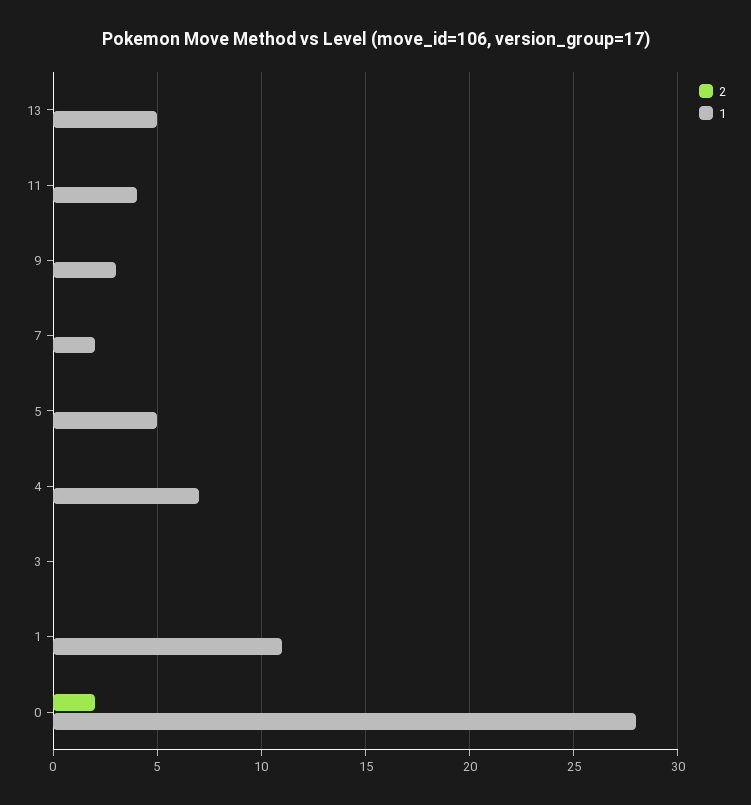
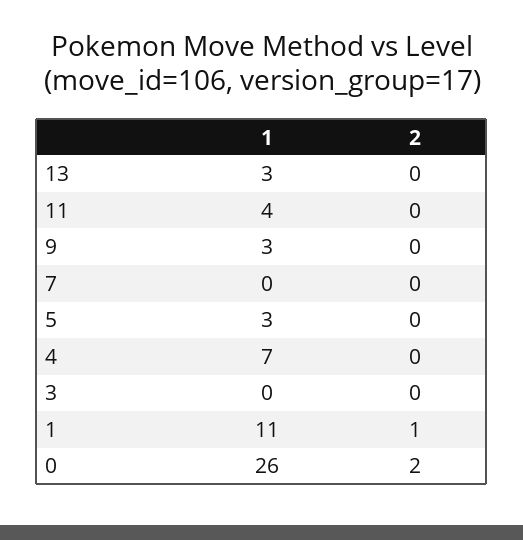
  {
    "2": {
      "13": 0,
      "11": 0,
      "9": 0,
      "7": 0,
      "5": 0,
      "4": 0,
      "3": 0,
-     "1": 0,
+     "1": 1,
      "0": 2
    },
    "1": {
-     "13": 5,
+     "13": 3,
      "11": 4,
      "9": 3,
-     "7": 2,
+     "7": 0,
-     "5": 5,
+     "5": 3,
      "4": 7,
      "3": 0,
      "1": 11,
-     "0": 28
+     "0": 26
    }
  }

